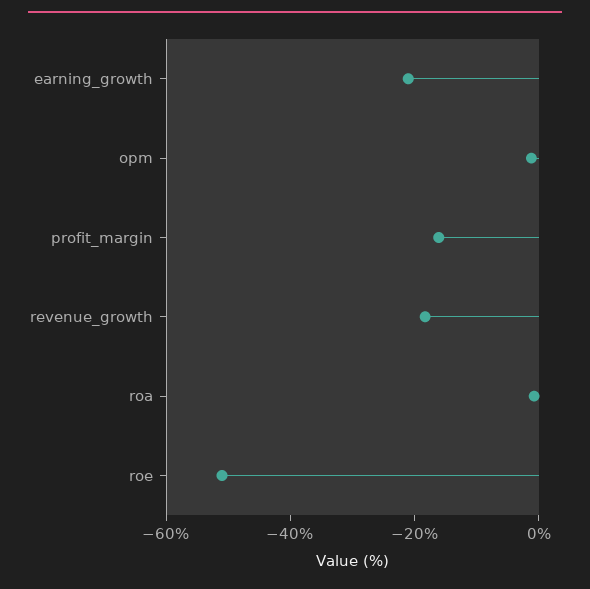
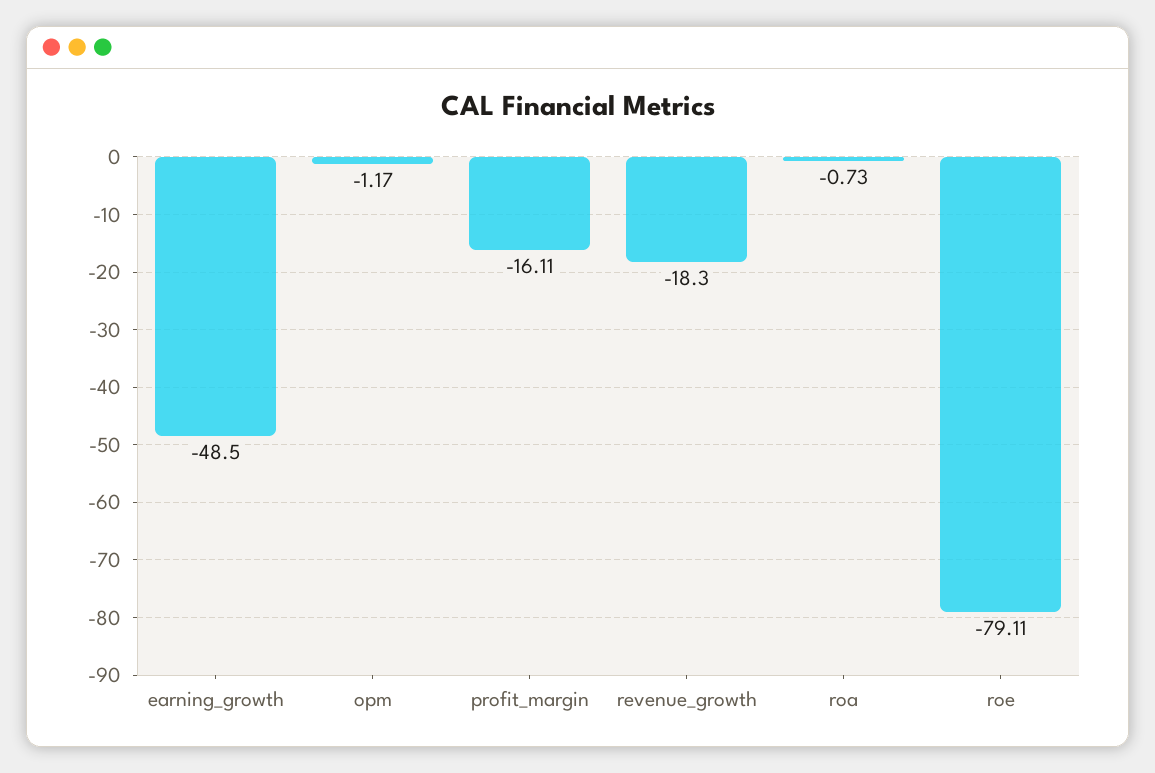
  {
-   "earning_growth": -20,
+   "earning_growth": -48.5,
    "opm": -1.17,
    "profit_margin": -16.11,
    "revenue_growth": -18.3,
    "roa": -0.73,
-   "roe": -50
+   "roe": -79.11
  }

